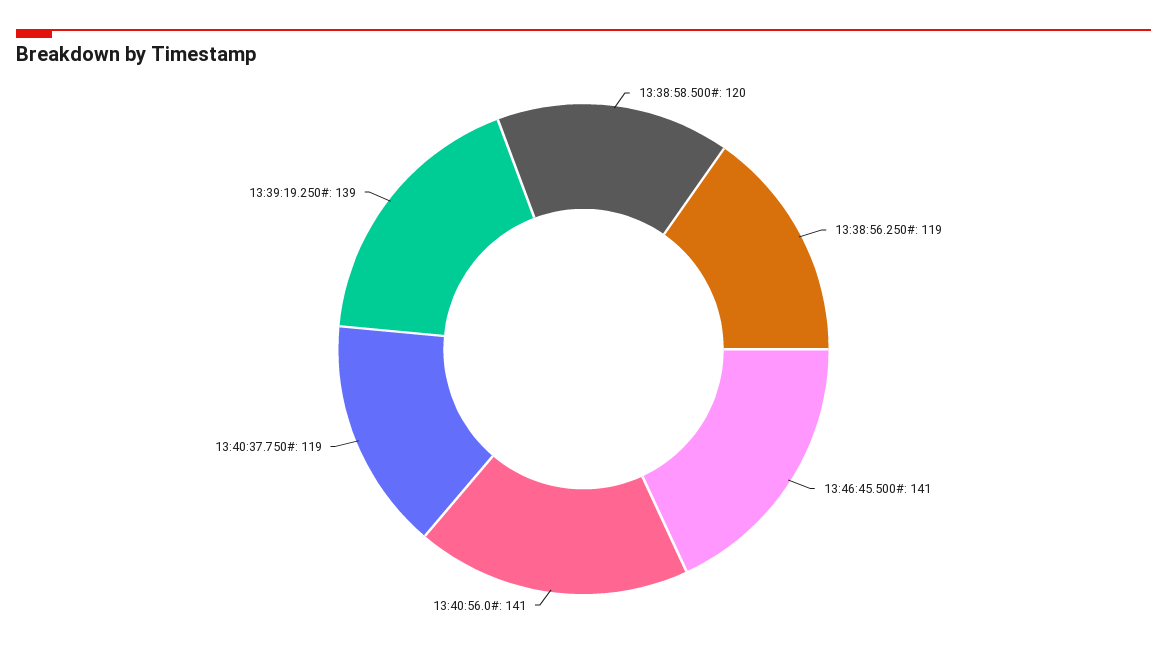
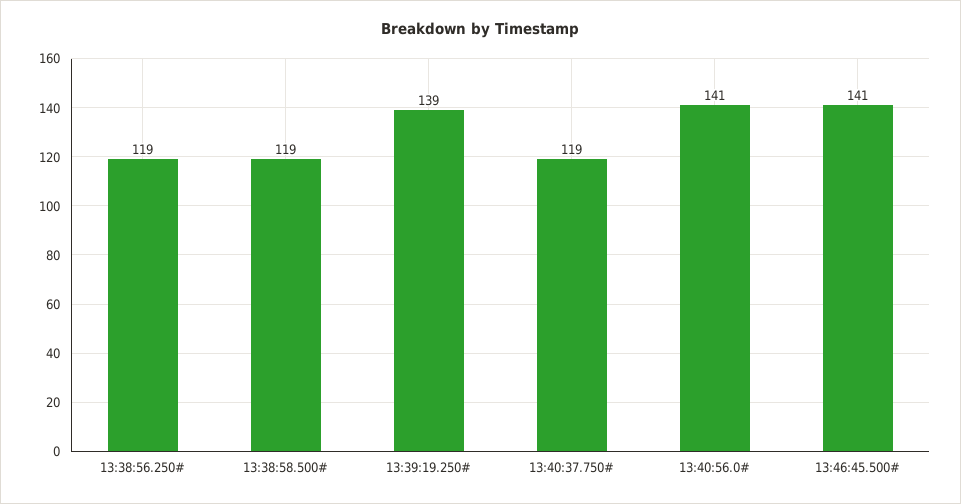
  {
-   "13:38:58.500#": 120,
+   "13:38:58.500#": 119,
    "13:38:56.250#": 119,
    "13:46:45.500#": 141,
    "13:40:56.0#": 141,
    "13:40:37.750#": 119,
    "13:39:19.250#": 139
  }

